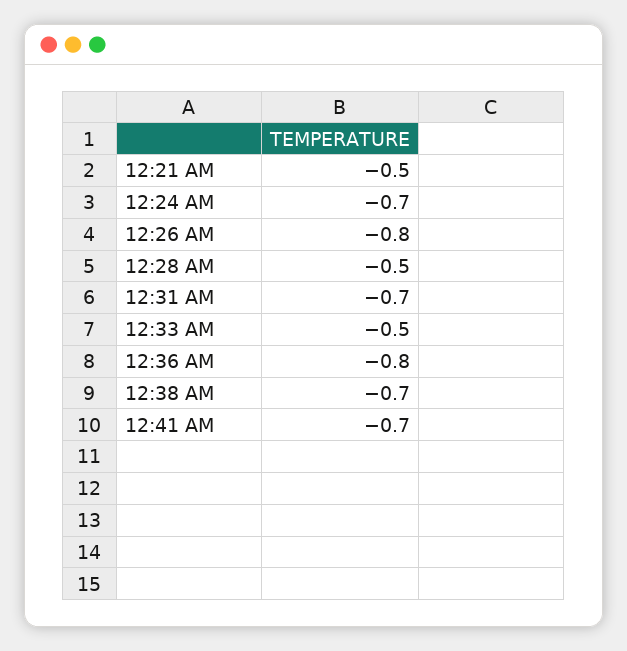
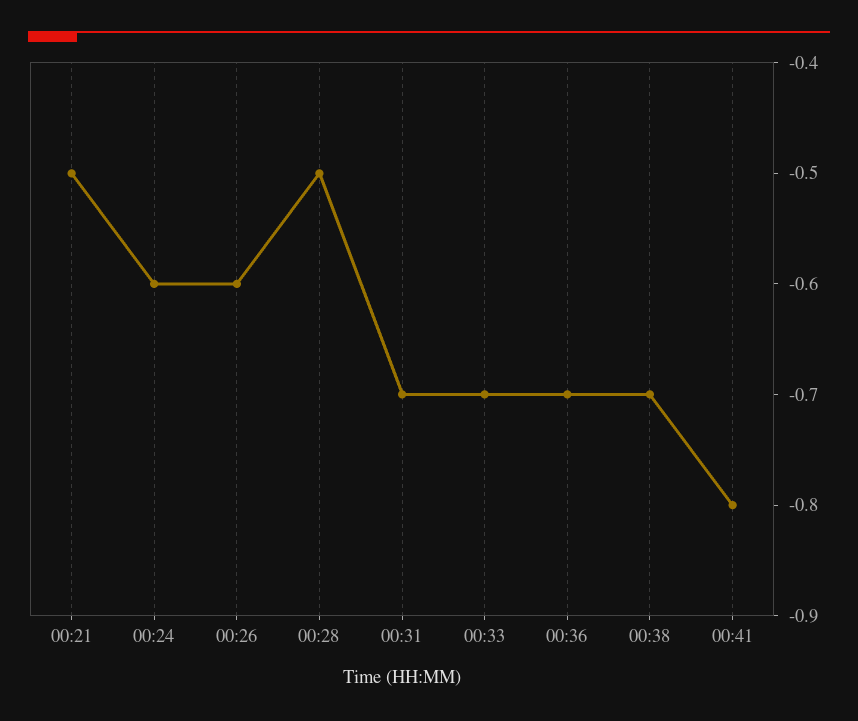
  {
    "12:21 AM": -0.5,
-   "12:24 AM": -0.7,
+   "12:24 AM": -0.6,
-   "12:26 AM": -0.8,
+   "12:26 AM": -0.6,
    "12:28 AM": -0.5,
    "12:31 AM": -0.7,
-   "12:33 AM": -0.5,
+   "12:33 AM": -0.7,
-   "12:36 AM": -0.8,
+   "12:36 AM": -0.7,
    "12:38 AM": -0.7,
-   "12:41 AM": -0.7
+   "12:41 AM": -0.8
  }

